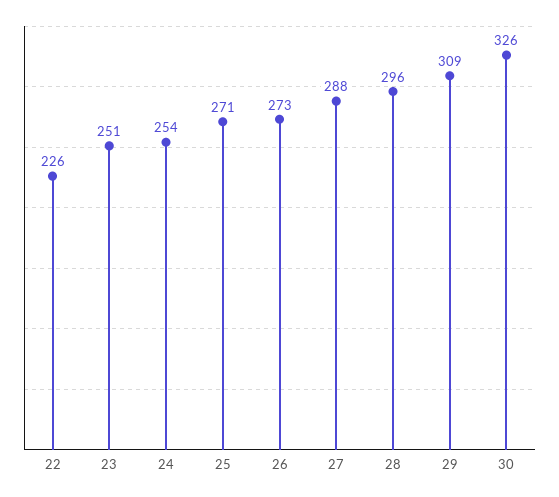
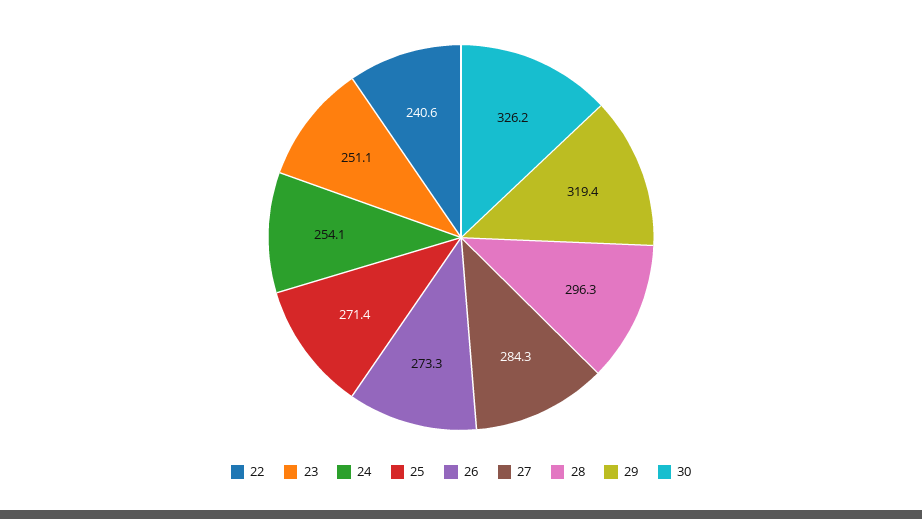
  {
-   "22": 226,
+   "22": 240.6,
    "23": 251.1,
    "24": 254.1,
    "25": 271.4,
    "26": 273.3,
-   "27": 288,
+   "27": 284.3,
    "28": 296.3,
-   "29": 309,
+   "29": 319.4,
    "30": 326.2
  }

